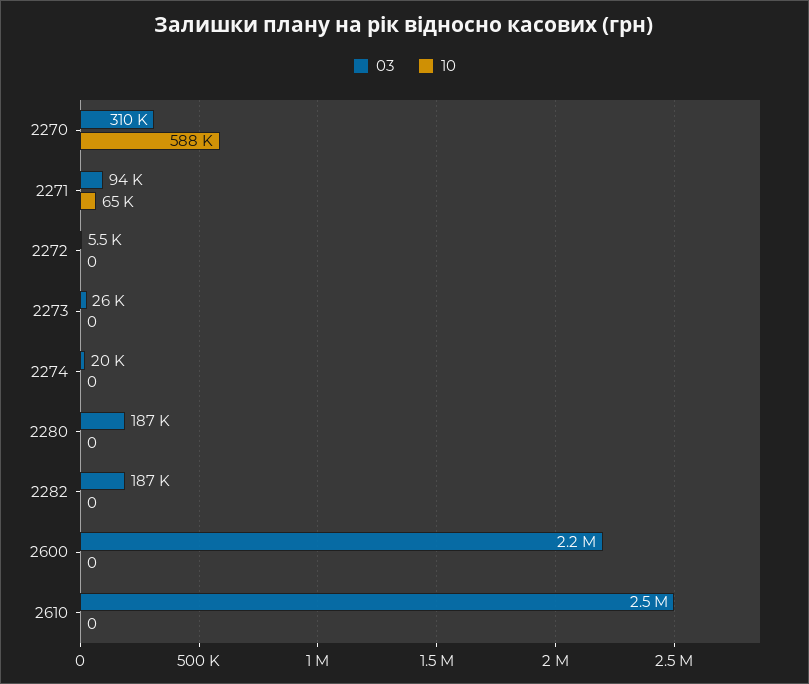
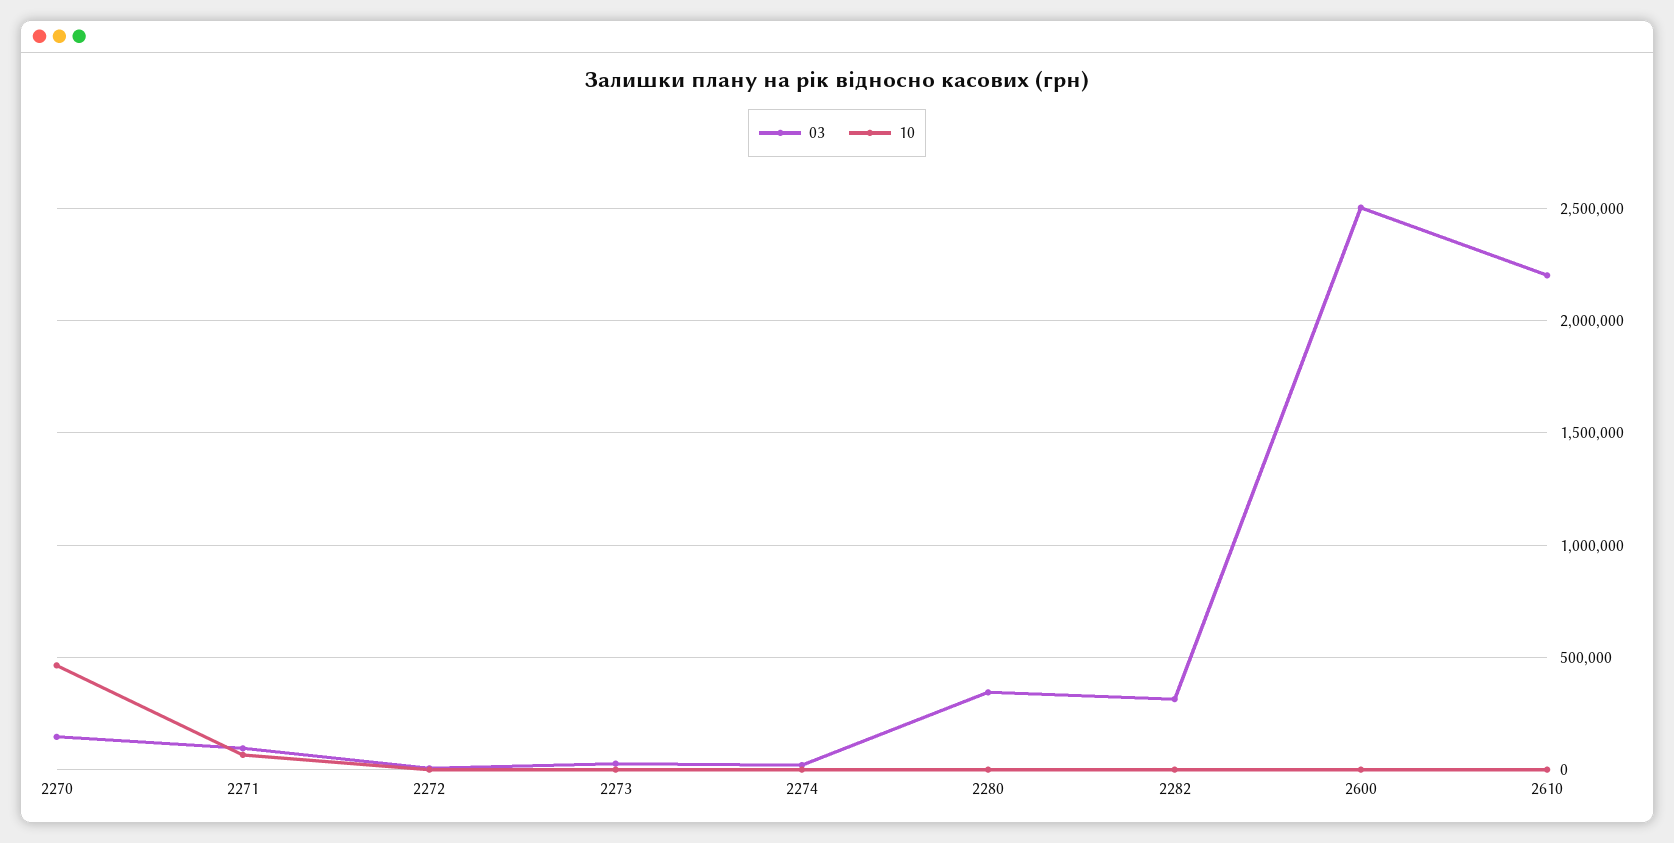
  {
    "03": {
-     "2270": 310000,
+     "2270": 150000,
      "2271": 94000,
      "2272": 5500,
      "2273": 26000,
      "2274": 20000,
-     "2280": 187000,
+     "2280": 350000,
-     "2282": 187000,
+     "2282": 300000,
-     "2600": 2200000,
+     "2600": 2500000,
-     "2610": 2500000
+     "2610": 2200000
    },
    "10": {
-     "2270": 588000,
+     "2270": 450000,
      "2271": 65000,
      "2272": 0,
      "2273": 0,
      "2274": 0,
      "2280": 0,
      "2282": 0,
      "2600": 0,
      "2610": 0
    }
  }

